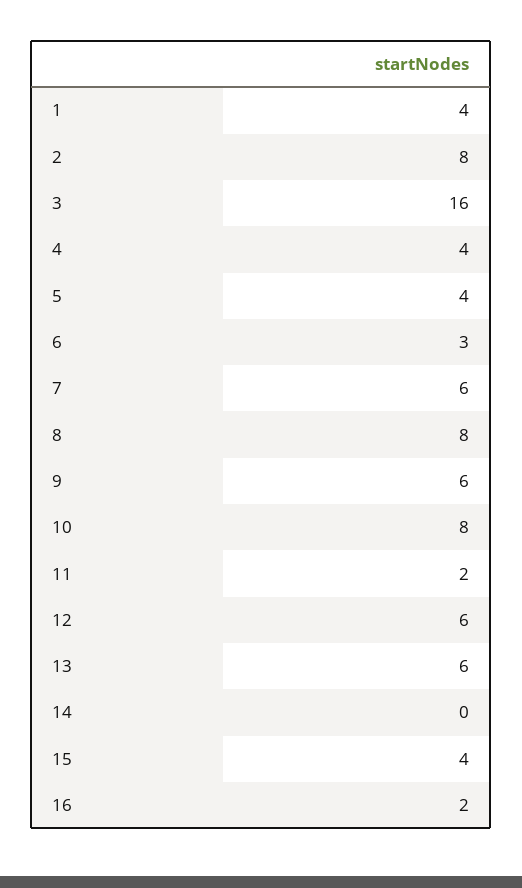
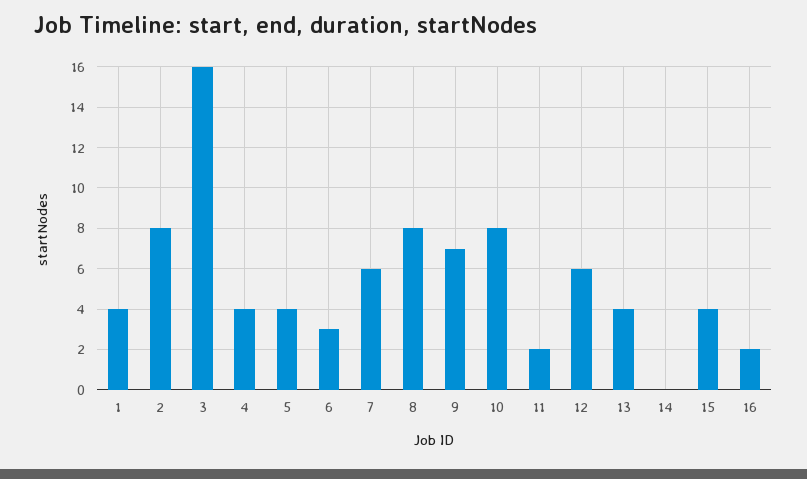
  {
    "1": 4,
    "2": 8,
    "3": 16,
    "4": 4,
    "5": 4,
    "6": 3,
    "7": 6,
    "8": 8,
-   "9": 6,
+   "9": 7,
    "10": 8,
    "11": 2,
    "12": 6,
-   "13": 6,
+   "13": 4,
    "14": 0,
    "15": 4,
    "16": 2
  }

